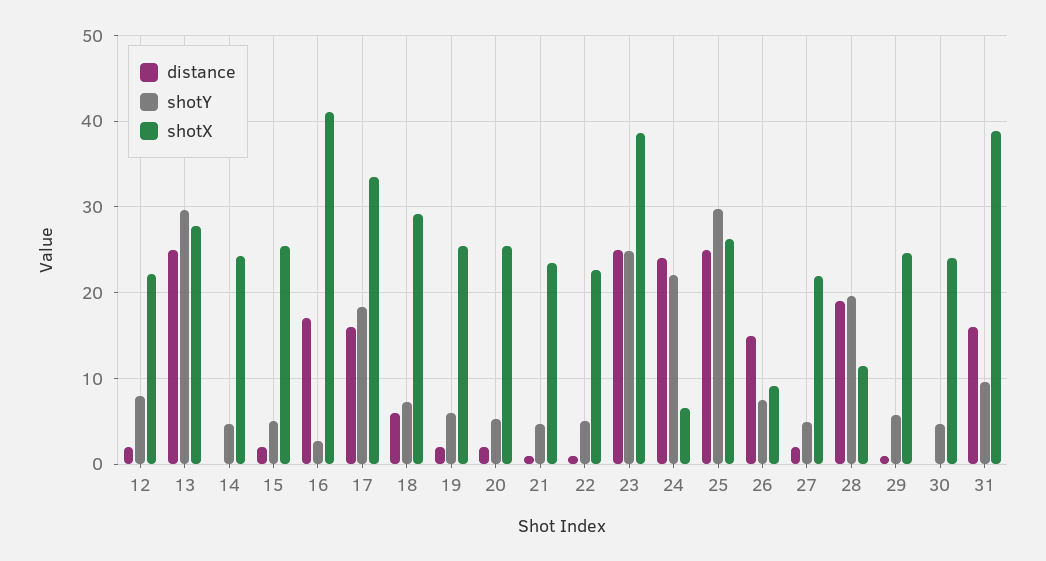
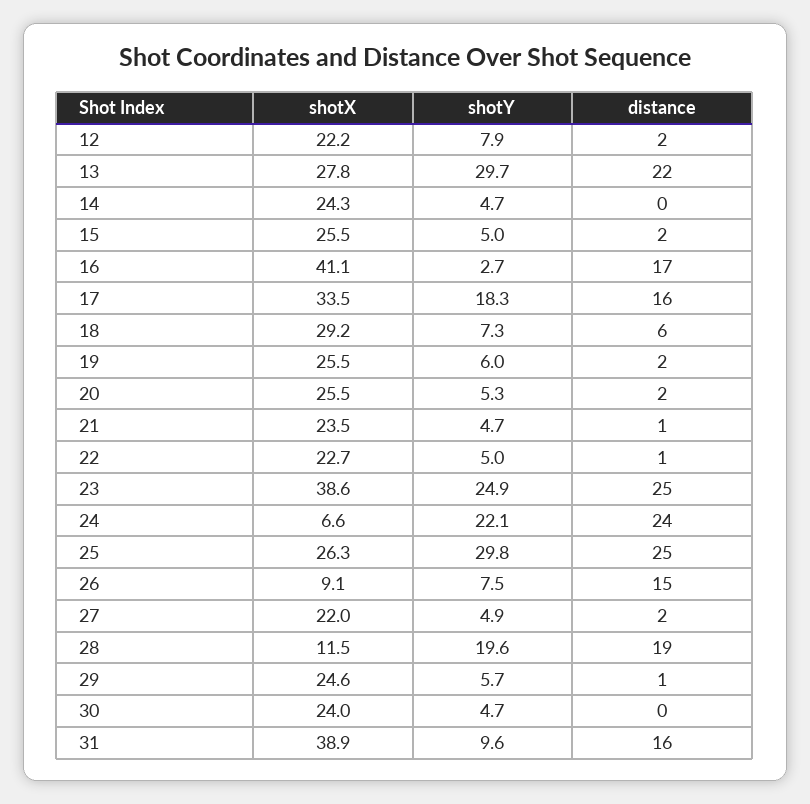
  {
    "distance": {
      "12": 2,
-     "13": 25,
+     "13": 22,
      "14": 0,
      "15": 2,
      "16": 17,
      "17": 16,
      "18": 6,
      "19": 2,
      "20": 2,
      "21": 1,
      "22": 1,
      "23": 25,
      "24": 24,
      "25": 25,
      "26": 15,
      "27": 2,
      "28": 19,
      "29": 1,
      "30": 0,
      "31": 16
    },
    "shotY": {
      "12": 7.9,
      "13": 29.7,
      "14": 4.7,
      "15": 5,
      "16": 2.7,
      "17": 18.3,
      "18": 7.3,
      "19": 6,
      "20": 5.3,
      "21": 4.7,
      "22": 5,
      "23": 24.9,
      "24": 22.1,
      "25": 29.8,
      "26": 7.5,
      "27": 4.9,
      "28": 19.6,
      "29": 5.7,
      "30": 4.7,
      "31": 9.6
    },
    "shotX": {
      "12": 22.2,
      "13": 27.8,
      "14": 24.3,
      "15": 25.5,
      "16": 41.1,
      "17": 33.5,
      "18": 29.2,
      "19": 25.5,
      "20": 25.5,
      "21": 23.5,
      "22": 22.7,
      "23": 38.6,
      "24": 6.6,
      "25": 26.3,
      "26": 9.1,
      "27": 22,
      "28": 11.5,
      "29": 24.6,
      "30": 24,
      "31": 38.9
    }
  }

